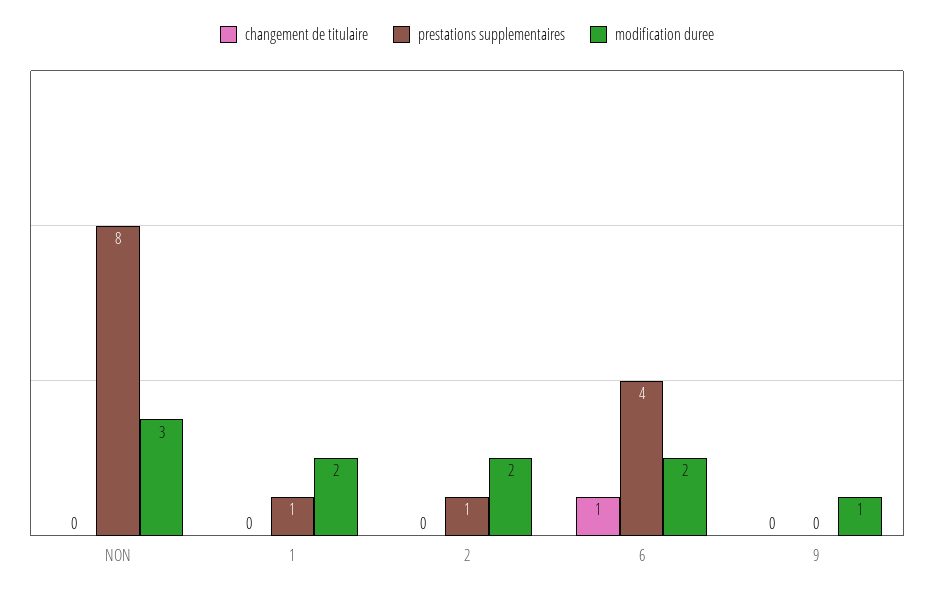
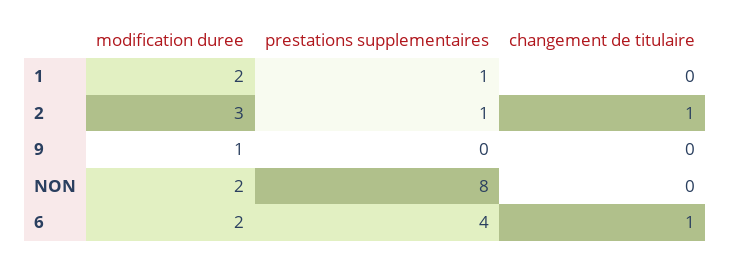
  {
    "changement de titulaire": {
      "NON": 0,
      "1": 0,
-     "2": 0,
+     "2": 1,
      "6": 1,
      "9": 0
    },
    "prestations supplementaires": {
      "NON": 8,
      "1": 1,
      "2": 1,
      "6": 4,
      "9": 0
    },
    "modification duree": {
-     "NON": 3,
+     "NON": 2,
      "1": 2,
-     "2": 2,
+     "2": 3,
      "6": 2,
      "9": 1
    }
  }

